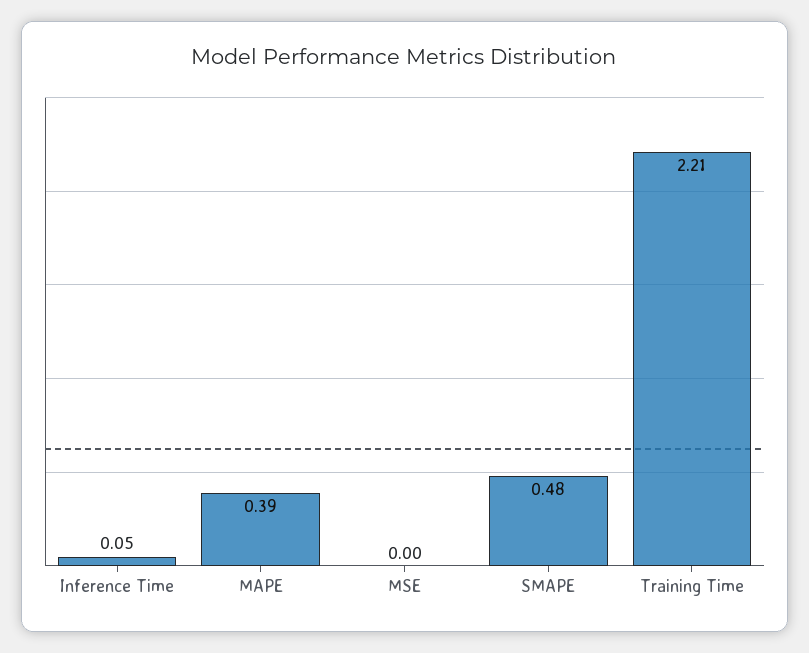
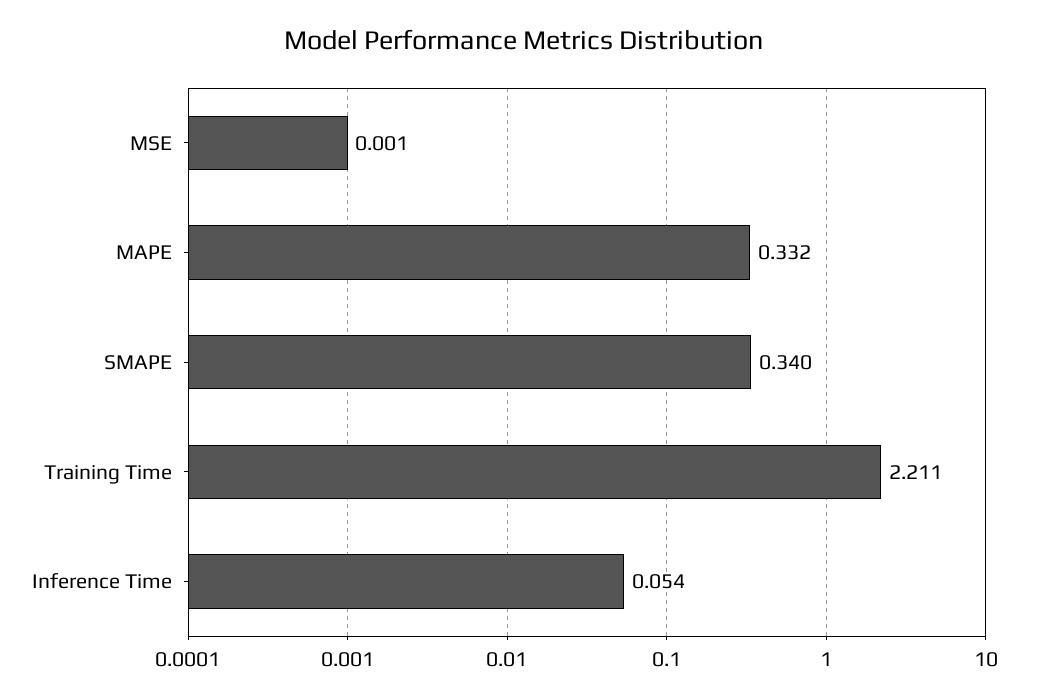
  {
    "Inference Time": 0.054,
-   "MAPE": 0.39,
+   "MAPE": 0.332,
    "MSE": 0.001,
-   "SMAPE": 0.48,
+   "SMAPE": 0.34,
    "Training Time": 2.211
  }

